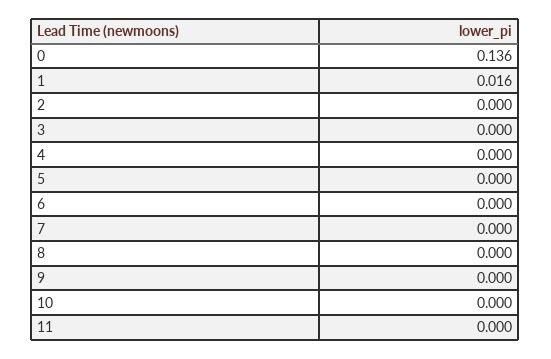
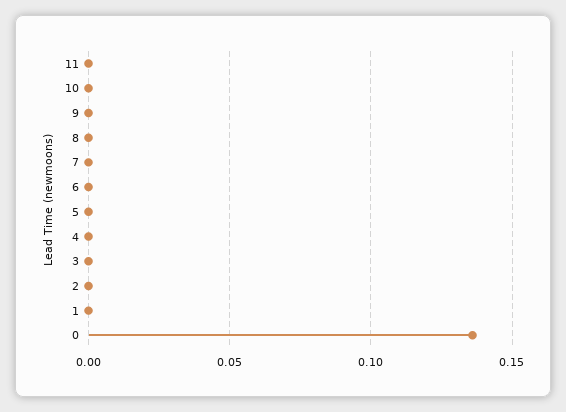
  {
    "0": 0.136,
-   "1": 0.016,
+   "1": 0,
    "2": 0,
    "3": 0,
    "4": 0,
    "5": 0,
    "6": 0,
    "7": 0,
    "8": 0,
    "9": 0,
    "10": 0,
    "11": 0
  }

